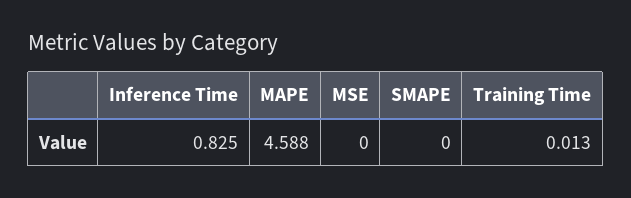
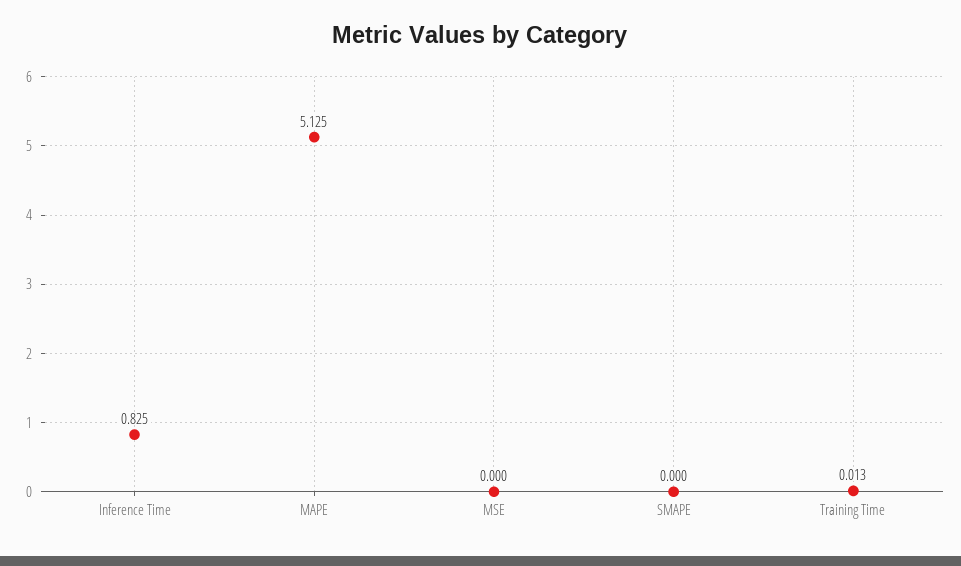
  {
    "Inference Time": 0.825,
-   "MAPE": 4.588,
+   "MAPE": 5.125,
    "MSE": 0,
    "SMAPE": 0,
    "Training Time": 0.013
  }

